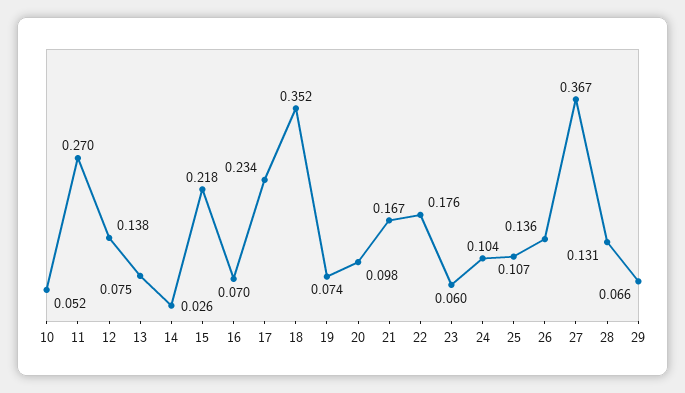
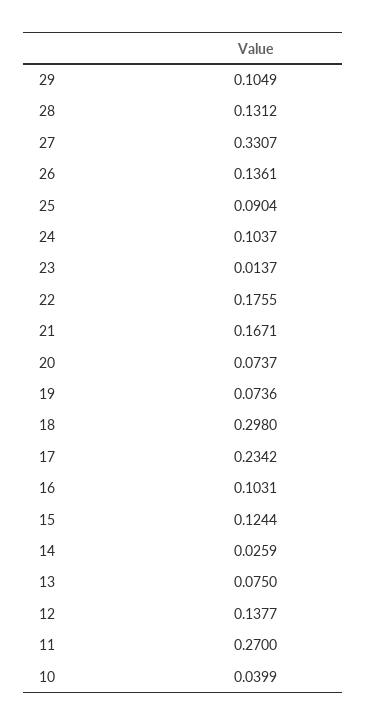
  {
-   "10": 0.052,
+   "10": 0.0399,
    "11": 0.27,
    "12": 0.1377,
    "13": 0.075,
    "14": 0.0259,
-   "15": 0.218,
+   "15": 0.1244,
-   "16": 0.07,
+   "16": 0.1031,
    "17": 0.2342,
-   "18": 0.352,
+   "18": 0.298,
    "19": 0.0736,
-   "20": 0.098,
+   "20": 0.0737,
    "21": 0.1671,
    "22": 0.1755,
-   "23": 0.06,
+   "23": 0.0137,
    "24": 0.1037,
-   "25": 0.107,
+   "25": 0.0904,
    "26": 0.1361,
-   "27": 0.367,
+   "27": 0.3307,
    "28": 0.1312,
-   "29": 0.066
+   "29": 0.1049
  }

